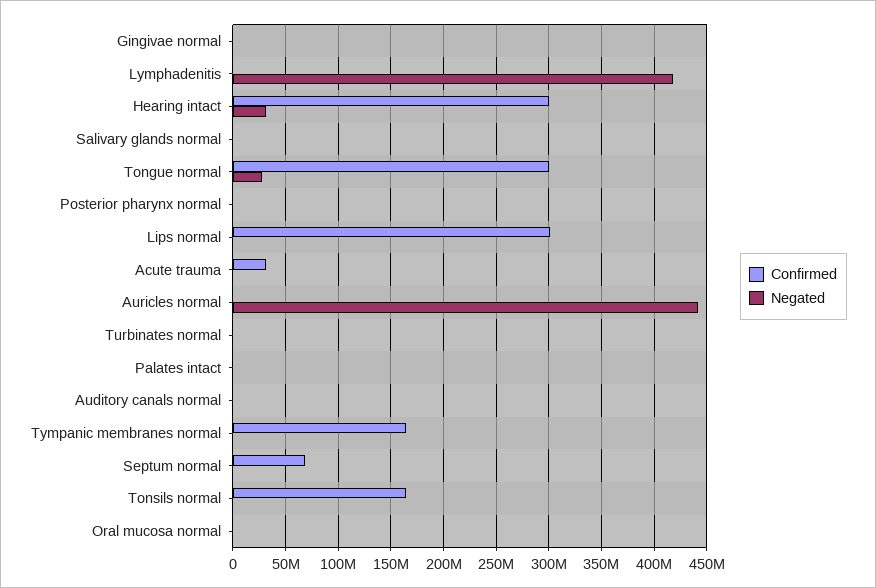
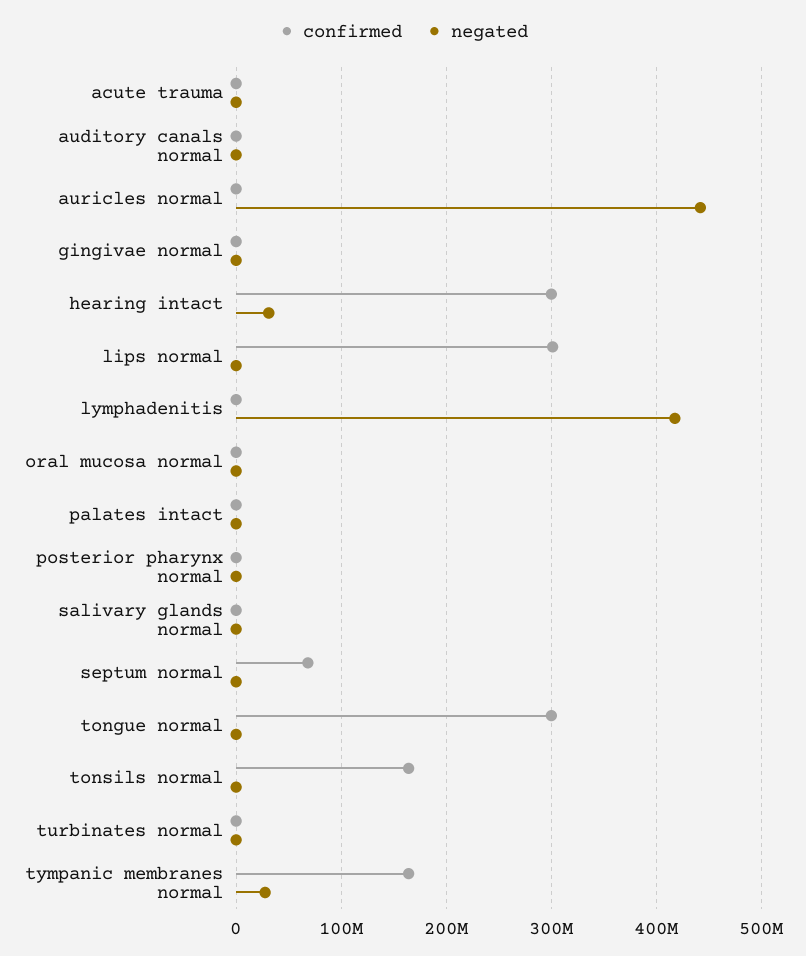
  {
    "Confirmed": {
      "Gingivae normal": 0,
      "Lymphadenitis": 0,
      "Hearing intact": 300000000,
      "Salivary glands normal": 0,
      "Tongue normal": 300000000,
      "Posterior pharynx normal": 0,
      "Lips normal": 300000000,
-     "Acute trauma": 30000000,
+     "Acute trauma": 0,
      "Auricles normal": 0,
      "Turbinates normal": 0,
      "Palates intact": 0,
      "Auditory canals normal": 0,
      "Tympanic membranes normal": 160000000,
      "Septum normal": 70000000,
      "Tonsils normal": 160000000,
      "Oral mucosa normal": 0
    },
    "Negated": {
      "Gingivae normal": 0,
      "Lymphadenitis": 420000000,
      "Hearing intact": 30000000,
      "Salivary glands normal": 0,
-     "Tongue normal": 30000000,
+     "Tongue normal": 0,
      "Posterior pharynx normal": 0,
      "Lips normal": 0,
      "Acute trauma": 0,
      "Auricles normal": 440000000,
      "Turbinates normal": 0,
      "Palates intact": 0,
      "Auditory canals normal": 0,
-     "Tympanic membranes normal": 0,
+     "Tympanic membranes normal": 30000000,
      "Septum normal": 0,
      "Tonsils normal": 0,
      "Oral mucosa normal": 0
    }
  }

